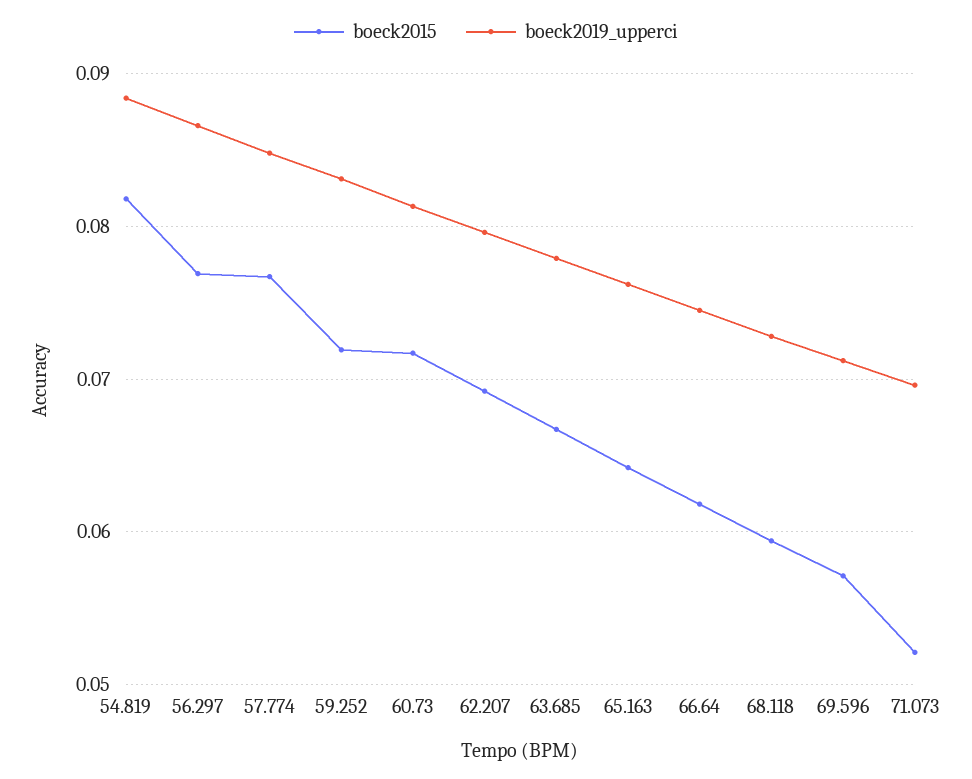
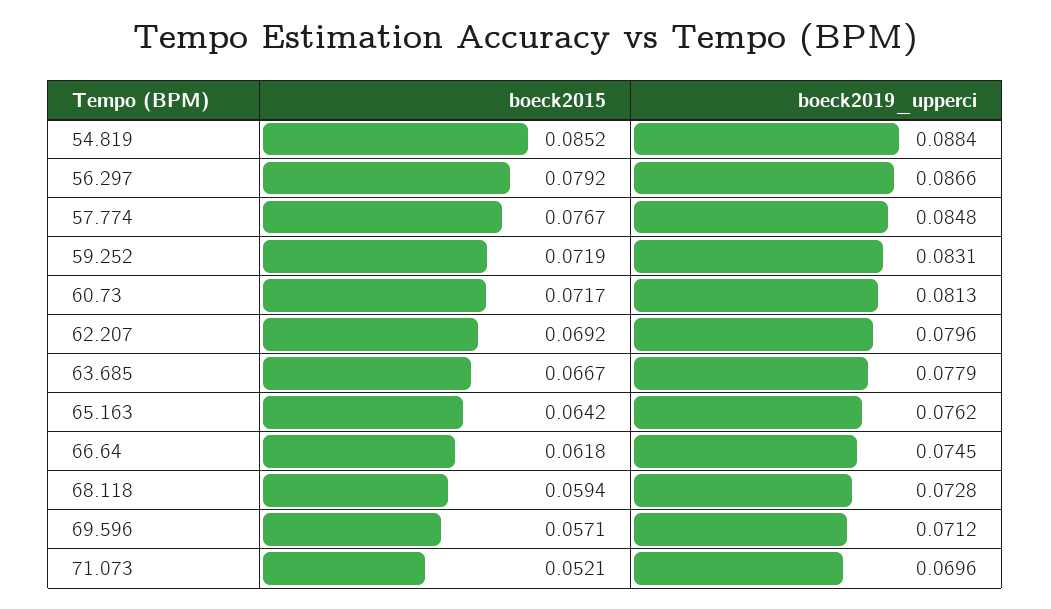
  {
    "boeck2015": {
-     "54.819": 0.082,
+     "54.819": 0.0852,
-     "56.297": 0.077,
+     "56.297": 0.0792,
      "57.774": 0.0767,
      "59.252": 0.0719,
      "60.73": 0.0717,
      "62.207": 0.0692,
      "63.685": 0.0667,
      "65.163": 0.0642,
      "66.64": 0.0618,
      "68.118": 0.0594,
      "69.596": 0.0571,
      "71.073": 0.0521
    },
    "boeck2019_upperci": {
      "54.819": 0.0884,
      "56.297": 0.0866,
      "57.774": 0.0848,
      "59.252": 0.0831,
      "60.73": 0.0813,
      "62.207": 0.0796,
      "63.685": 0.0779,
      "65.163": 0.0762,
      "66.64": 0.0745,
      "68.118": 0.0728,
      "69.596": 0.0712,
      "71.073": 0.0696
    }
  }

